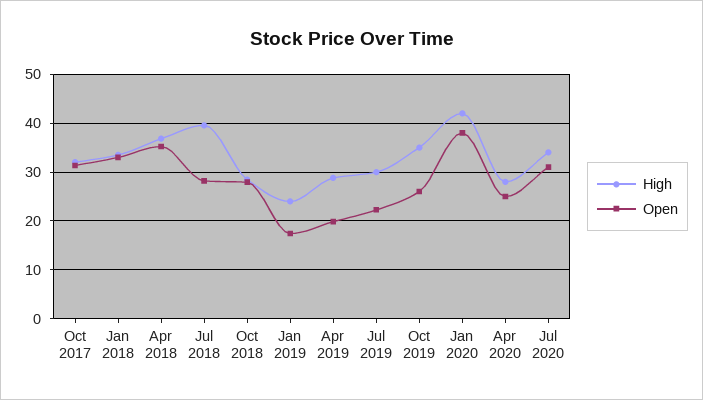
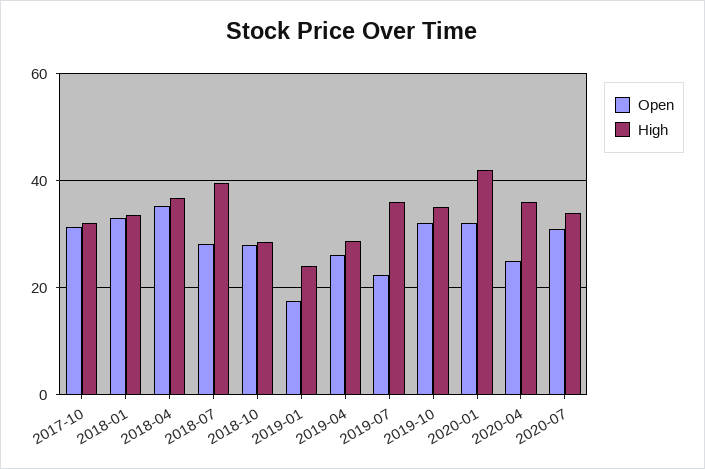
  {
    "High": {
      "Oct 2017": 32,
      "Jan 2018": 34,
      "Apr 2018": 36,
      "Jul 2018": 40,
      "Oct 2018": 28,
      "Jan 2019": 24,
      "Apr 2019": 28,
-     "Jul 2019": 30,
+     "Jul 2019": 36,
      "Oct 2019": 36,
      "Jan 2020": 42,
-     "Apr 2020": 28,
+     "Apr 2020": 36,
      "Jul 2020": 34
    },
    "Open": {
      "Oct 2017": 32,
      "Jan 2018": 32,
      "Apr 2018": 36,
      "Jul 2018": 28,
      "Oct 2018": 28,
      "Jan 2019": 18,
-     "Apr 2019": 20,
+     "Apr 2019": 26,
      "Jul 2019": 22,
-     "Oct 2019": 26,
+     "Oct 2019": 32,
-     "Jan 2020": 38,
+     "Jan 2020": 32,
      "Apr 2020": 26,
      "Jul 2020": 32
    }
  }

